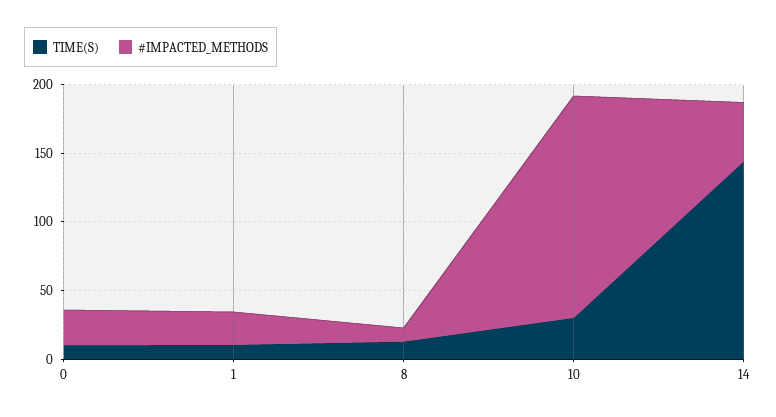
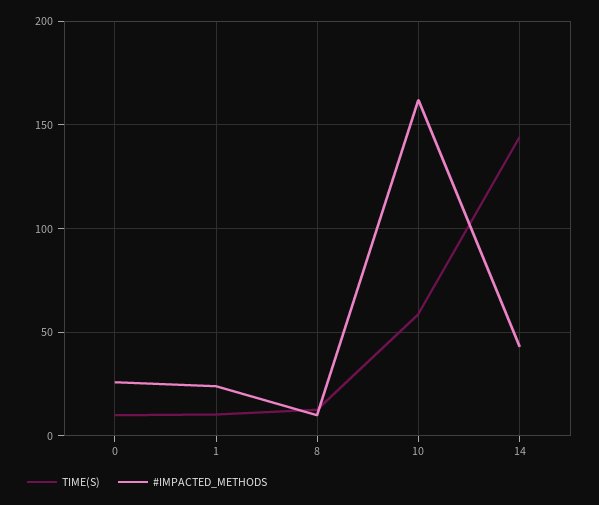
  {
    "TIME(S)": {
      "0": 10,
      "1": 10,
      "8": 15,
-     "10": 30,
+     "10": 60,
      "14": 145
    },
    "#IMPACTED_METHODS": {
      "0": 25,
      "1": 25,
      "8": 10,
      "10": 160,
      "14": 45
    }
  }

